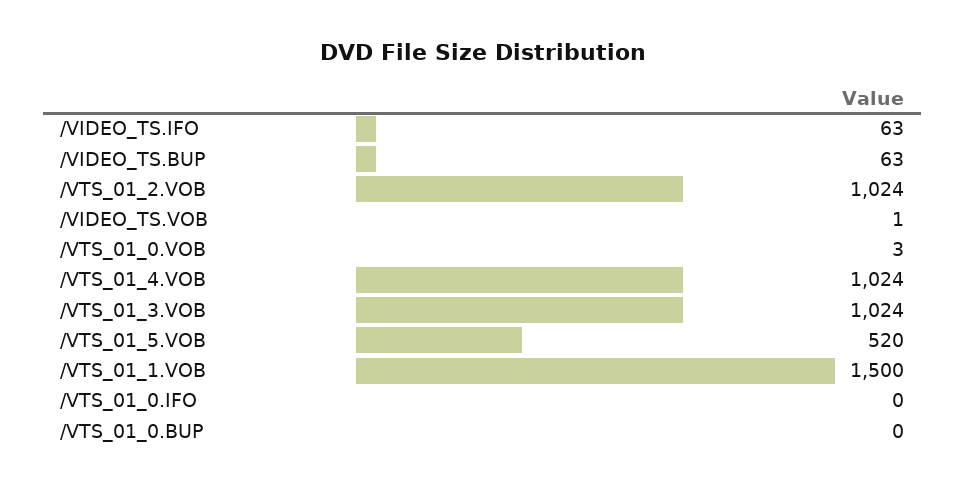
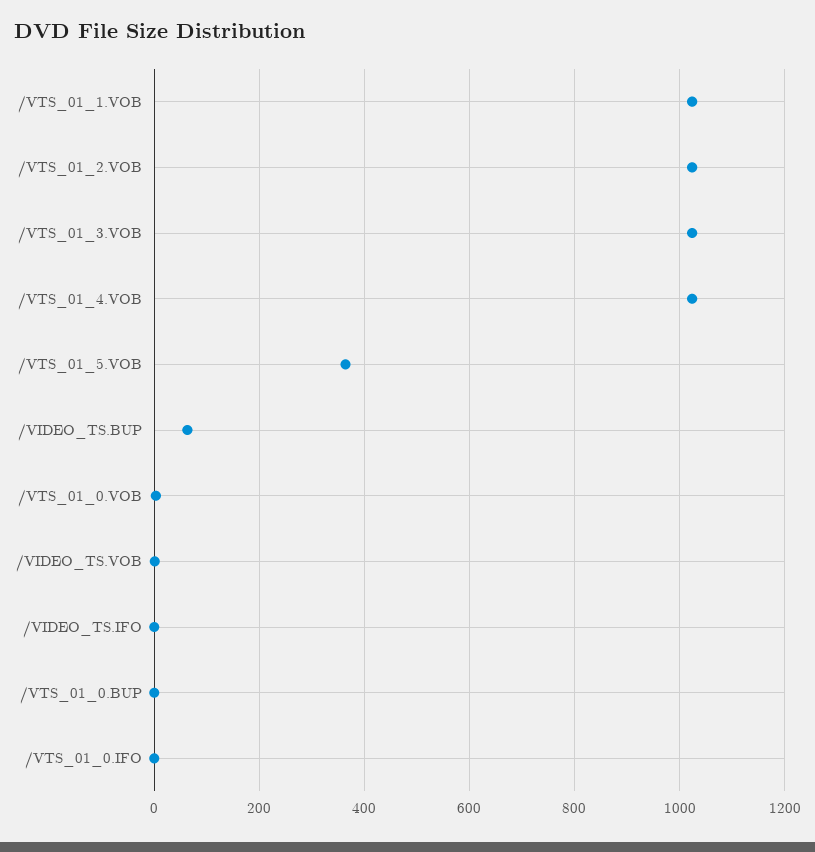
  {
-   "/VIDEO_TS.IFO": 63,
+   "/VIDEO_TS.IFO": 0,
    "/VIDEO_TS.BUP": 63,
    "/VTS_01_2.VOB": 1024,
    "/VIDEO_TS.VOB": 1,
    "/VTS_01_0.VOB": 3,
    "/VTS_01_4.VOB": 1024,
    "/VTS_01_3.VOB": 1024,
-   "/VTS_01_5.VOB": 520,
+   "/VTS_01_5.VOB": 360,
-   "/VTS_01_1.VOB": 1500,
+   "/VTS_01_1.VOB": 1020,
    "/VTS_01_0.IFO": 0,
    "/VTS_01_0.BUP": 0
  }

